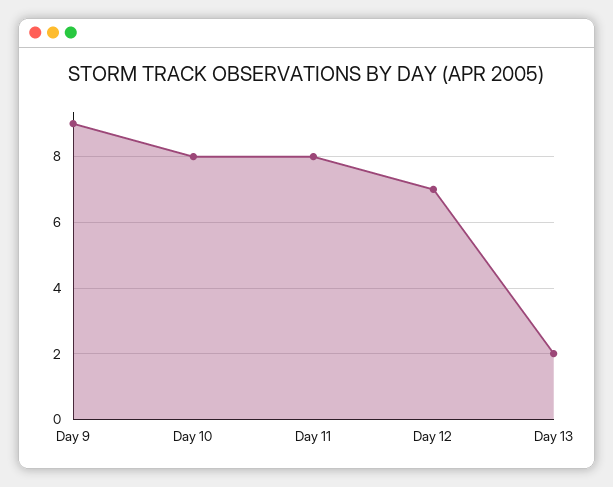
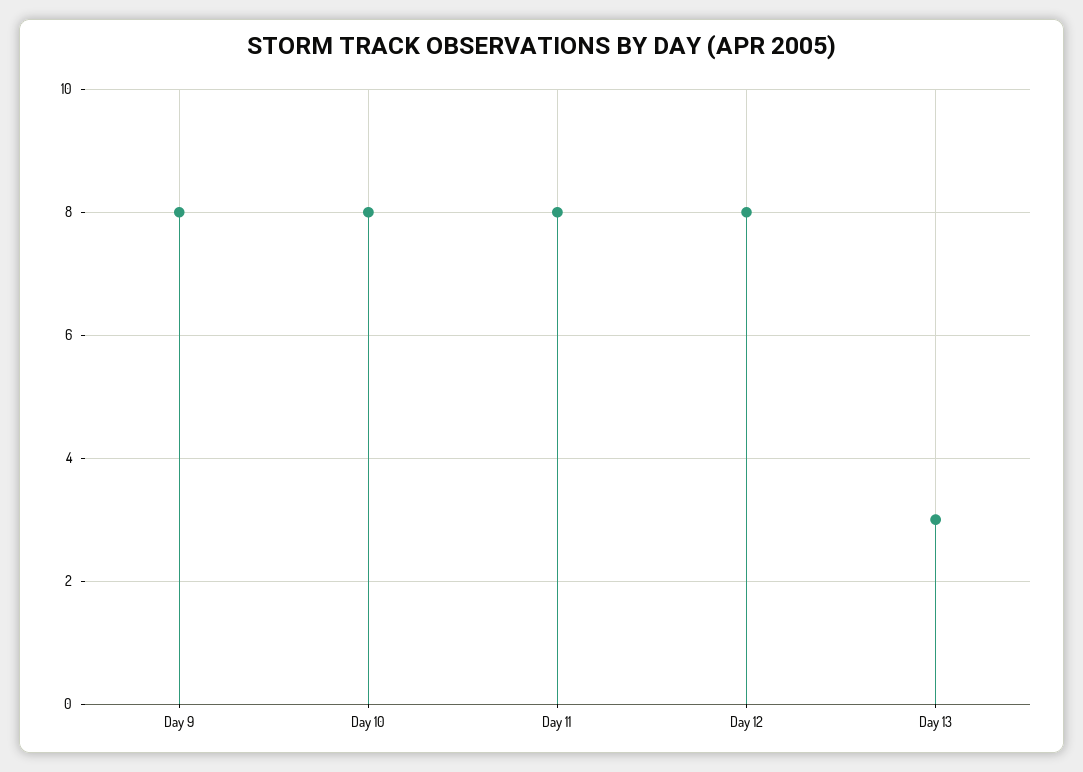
  {
-   "Day 9": 9,
+   "Day 9": 8,
    "Day 10": 8,
    "Day 11": 8,
-   "Day 12": 7,
+   "Day 12": 8,
-   "Day 13": 2
+   "Day 13": 3
  }

